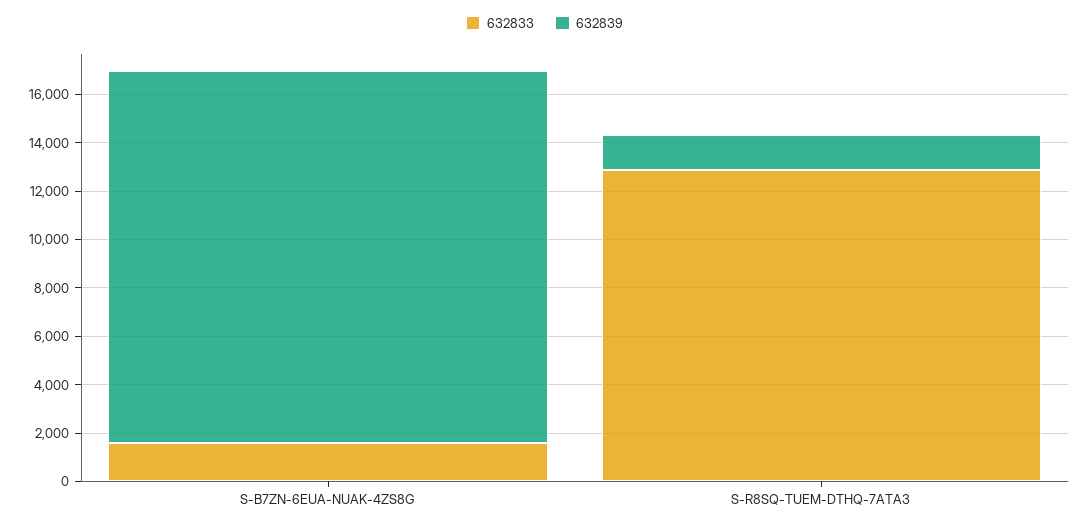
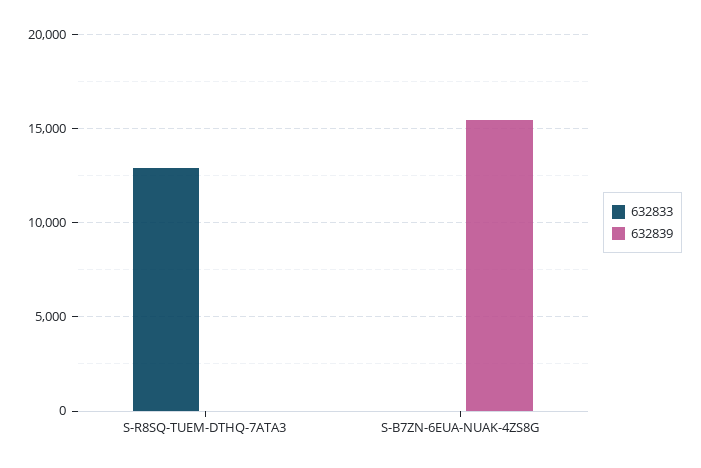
  {
    "632833": {
-     "S-B7ZN-6EUA-NUAK-4ZS8G": 1500,
+     "S-B7ZN-6EUA-NUAK-4ZS8G": 0,
      "S-R8SQ-TUEM-DTHQ-7ATA3": 13000
    },
    "632839": {
      "S-B7ZN-6EUA-NUAK-4ZS8G": 15500,
-     "S-R8SQ-TUEM-DTHQ-7ATA3": 1500
+     "S-R8SQ-TUEM-DTHQ-7ATA3": 0
    }
  }

